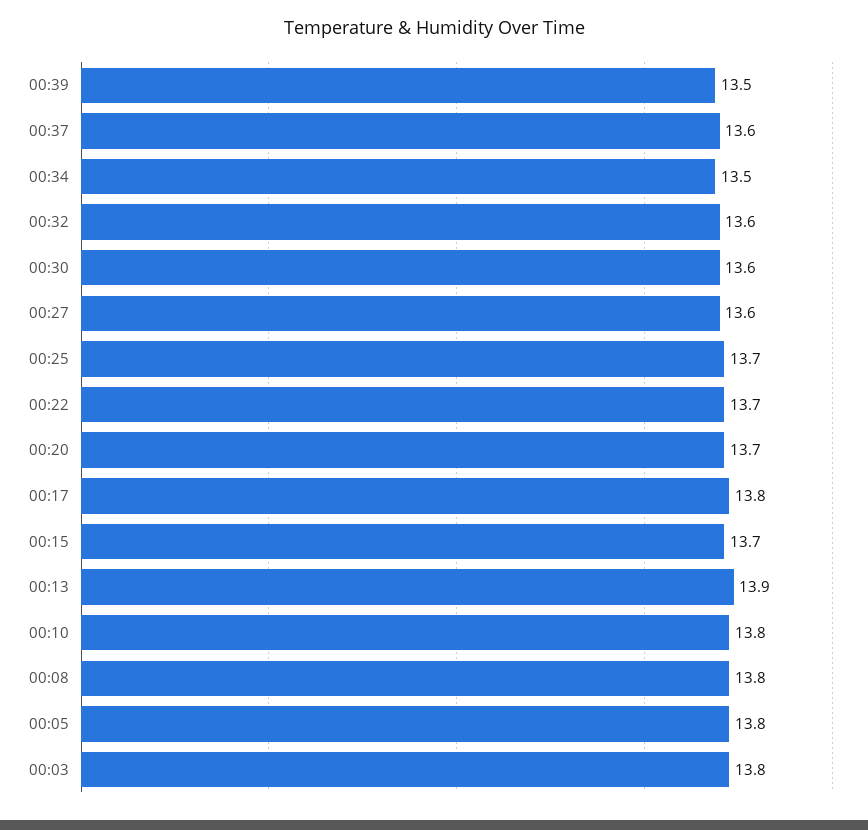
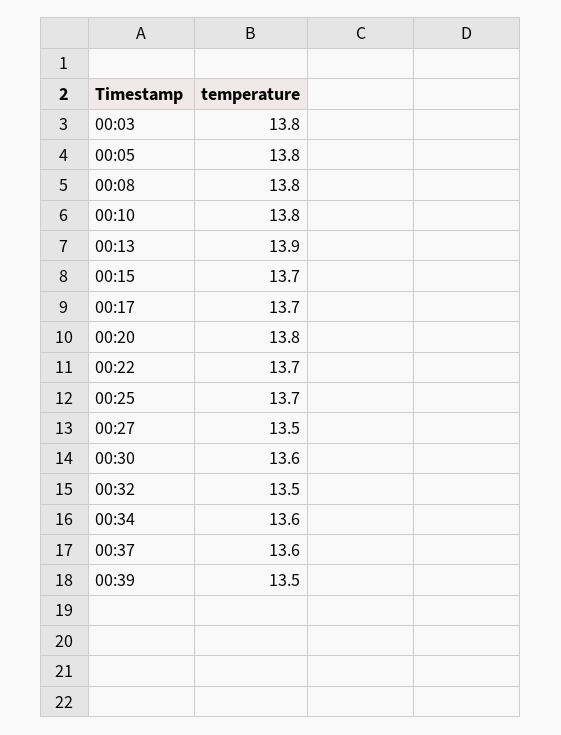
  {
    "00:39": 13.5,
    "00:37": 13.6,
-   "00:34": 13.5,
+   "00:34": 13.6,
-   "00:32": 13.6,
+   "00:32": 13.5,
    "00:30": 13.6,
-   "00:27": 13.6,
+   "00:27": 13.5,
    "00:25": 13.7,
    "00:22": 13.7,
-   "00:20": 13.7,
+   "00:20": 13.8,
-   "00:17": 13.8,
+   "00:17": 13.7,
    "00:15": 13.7,
    "00:13": 13.9,
    "00:10": 13.8,
    "00:08": 13.8,
    "00:05": 13.8,
    "00:03": 13.8
  }

